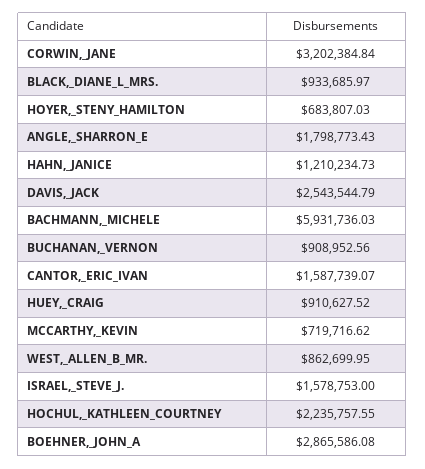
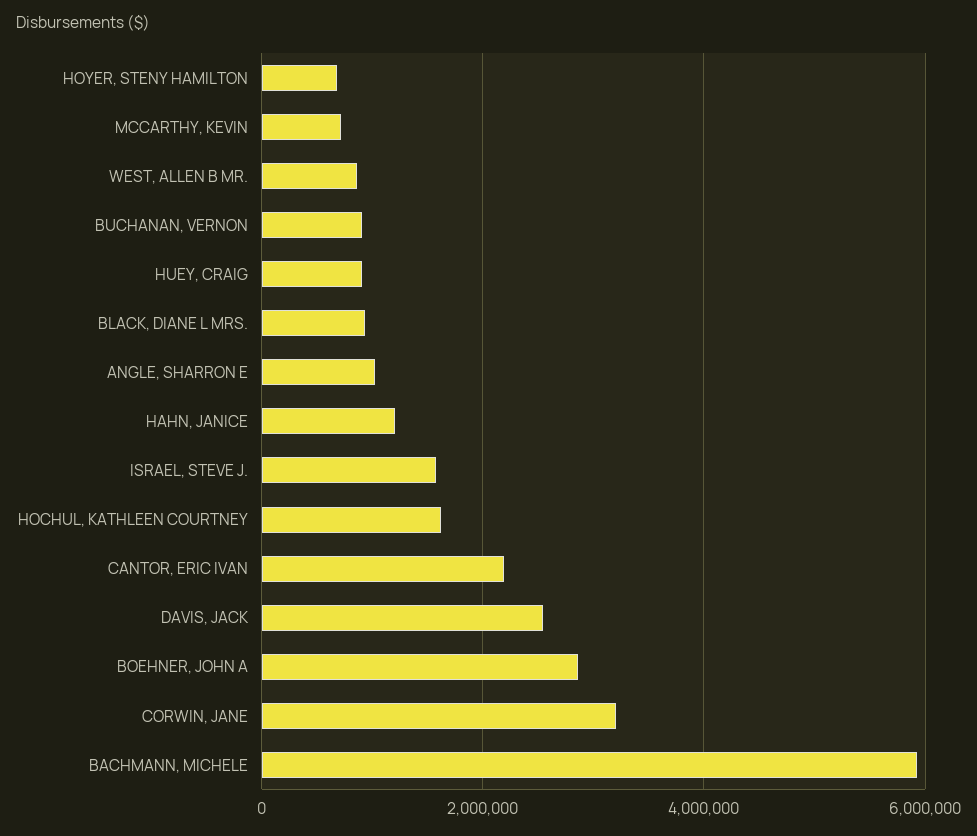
  {
    "CORWIN,_JANE": 3202384.84,
    "BLACK,_DIANE_L_MRS.": 933685.97,
    "HOYER,_STENY_HAMILTON": 683807.03,
-   "ANGLE,_SHARRON_E": 1798773.43,
+   "ANGLE,_SHARRON_E": 1000000,
    "HAHN,_JANICE": 1210234.73,
    "DAVIS,_JACK": 2543544.79,
    "BACHMANN,_MICHELE": 5931736.03,
    "BUCHANAN,_VERNON": 908952.56,
-   "CANTOR,_ERIC_IVAN": 1587739.07,
+   "CANTOR,_ERIC_IVAN": 2200000,
    "HUEY,_CRAIG": 910627.52,
    "MCCARTHY,_KEVIN": 719716.62,
    "WEST,_ALLEN_B_MR.": 862699.95,
    "ISRAEL,_STEVE_J.": 1578753,
-   "HOCHUL,_KATHLEEN_COURTNEY": 2235757.55,
+   "HOCHUL,_KATHLEEN_COURTNEY": 1600000,
    "BOEHNER,_JOHN_A": 2865586.08
  }

